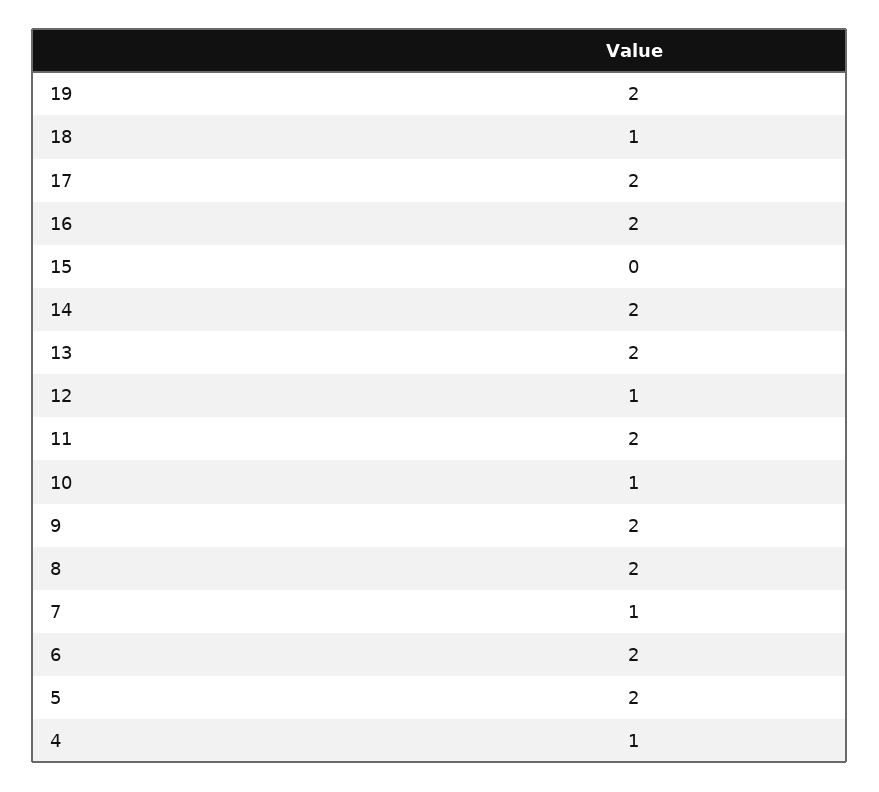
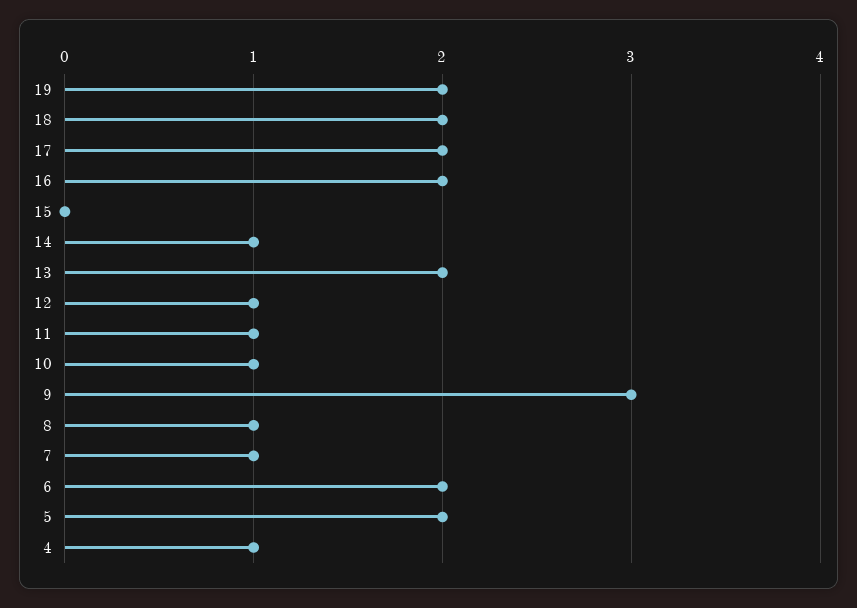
  {
    "19": 2,
-   "18": 1,
+   "18": 2,
    "17": 2,
    "16": 2,
    "15": 0,
-   "14": 2,
+   "14": 1,
    "13": 2,
    "12": 1,
-   "11": 2,
+   "11": 1,
    "10": 1,
-   "9": 2,
+   "9": 3,
-   "8": 2,
+   "8": 1,
    "7": 1,
    "6": 2,
    "5": 2,
    "4": 1
  }

